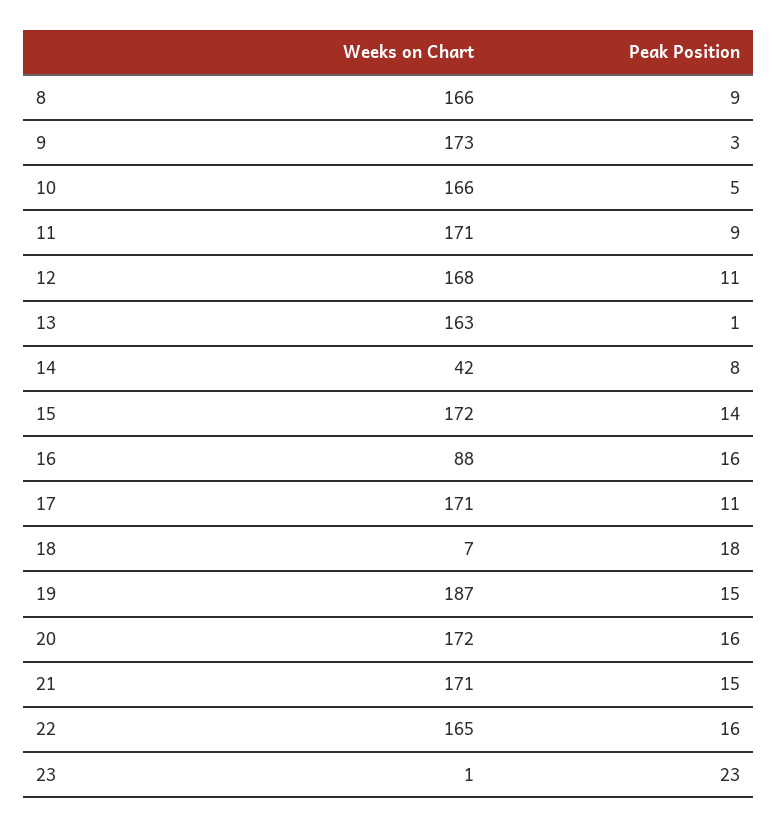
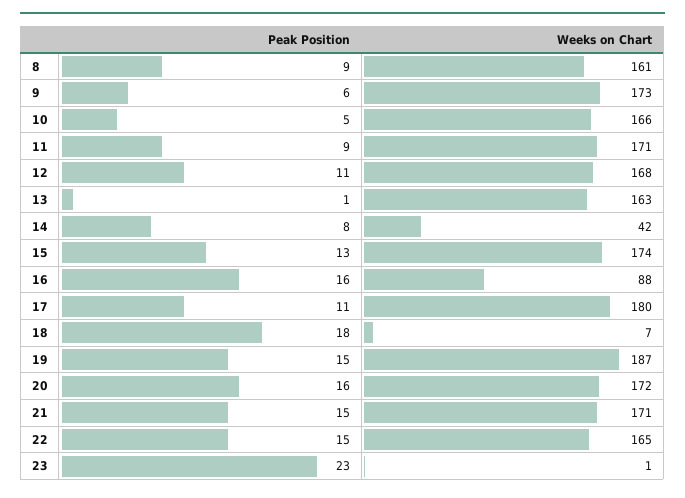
  {
    "Weeks on Chart": {
-     "8": 166,
+     "8": 161,
      "9": 173,
      "10": 166,
      "11": 171,
      "12": 168,
      "13": 163,
      "14": 42,
-     "15": 172,
+     "15": 174,
      "16": 88,
-     "17": 171,
+     "17": 180,
      "18": 7,
      "19": 187,
      "20": 172,
      "21": 171,
      "22": 165,
      "23": 1
    },
    "Peak Position": {
      "8": 9,
-     "9": 3,
+     "9": 6,
      "10": 5,
      "11": 9,
      "12": 11,
      "13": 1,
      "14": 8,
-     "15": 14,
+     "15": 13,
      "16": 16,
      "17": 11,
      "18": 18,
      "19": 15,
      "20": 16,
      "21": 15,
-     "22": 16,
+     "22": 15,
      "23": 23
    }
  }

